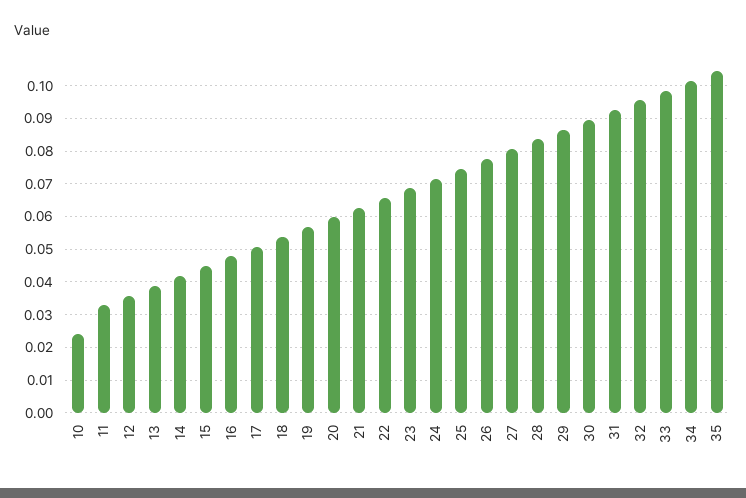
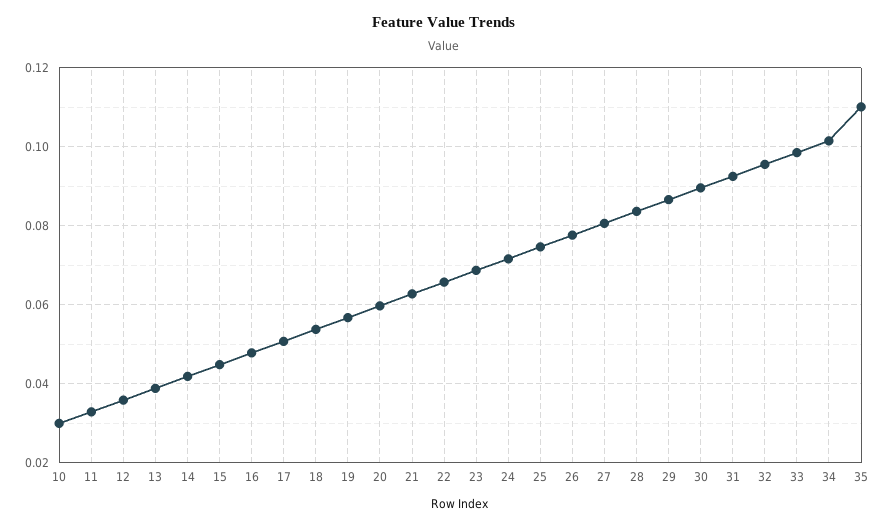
  {
-   "10": 0.024,
+   "10": 0.03,
    "11": 0.032,
    "12": 0.036,
    "13": 0.038,
    "14": 0.042,
    "15": 0.044,
    "16": 0.048,
    "17": 0.05,
    "18": 0.054,
    "19": 0.056,
    "20": 0.06,
    "21": 0.062,
    "22": 0.066,
    "23": 0.068,
    "24": 0.072,
    "25": 0.074,
    "26": 0.078,
    "27": 0.08,
    "28": 0.084,
    "29": 0.086,
    "30": 0.09,
    "31": 0.092,
    "32": 0.096,
    "33": 0.098,
    "34": 0.102,
-   "35": 0.104
+   "35": 0.11
  }

